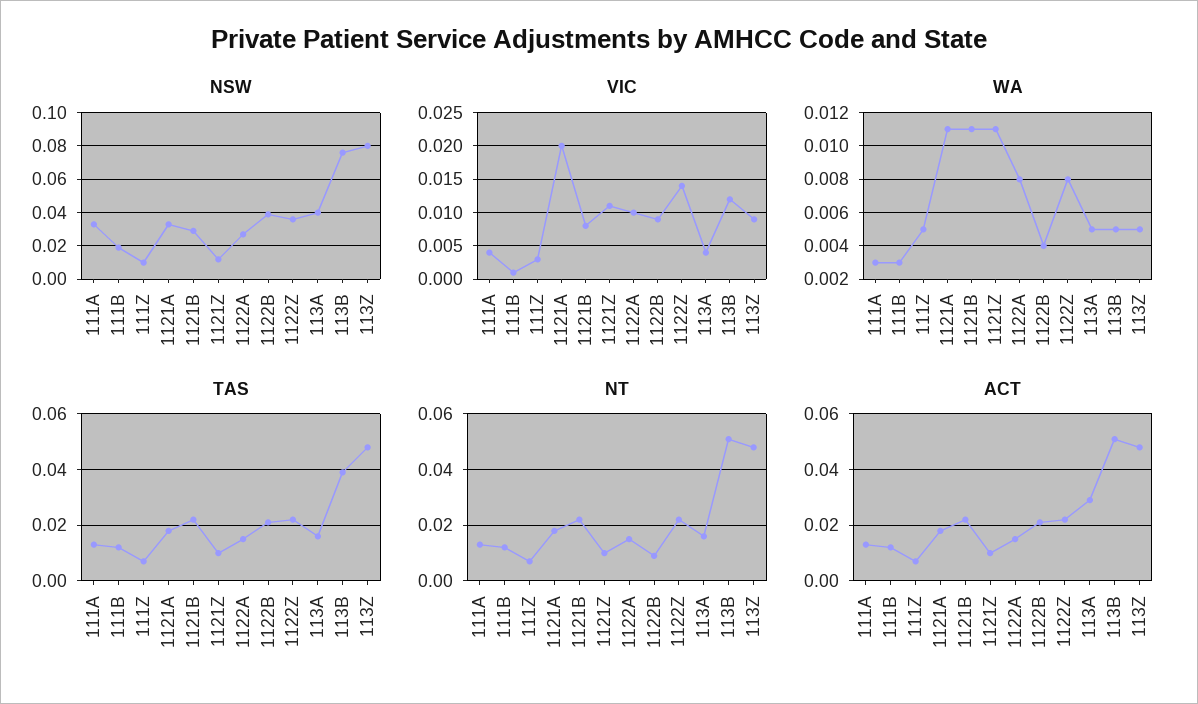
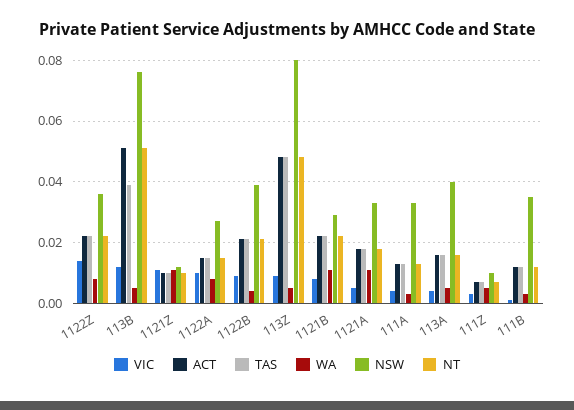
  {
    "NSW": {
      "111A": 0.035,
-     "111B": 0.02,
+     "111B": 0.035,
      "111Z": 0.01,
      "1121A": 0.035,
      "1121B": 0.03,
      "1121Z": 0.01,
      "1122A": 0.025,
      "1122B": 0.04,
      "1122Z": 0.035,
      "113A": 0.04,
      "113B": 0.075,
      "113Z": 0.08
    },
    "VIC": {
      "111A": 0.004,
      "111B": 0.001,
      "111Z": 0.003,
-     "1121A": 0.02,
+     "1121A": 0.005,
      "1121B": 0.008,
      "1121Z": 0.011,
      "1122A": 0.01,
      "1122B": 0.009,
      "1122Z": 0.014,
      "113A": 0.004,
      "113B": 0.012,
      "113Z": 0.009
    },
    "WA": {
      "111A": 0.003,
      "111B": 0.003,
      "111Z": 0.005,
      "1121A": 0.011,
      "1121B": 0.011,
      "1121Z": 0.011,
      "1122A": 0.008,
      "1122B": 0.004,
      "1122Z": 0.008,
      "113A": 0.005,
      "113B": 0.005,
      "113Z": 0.005
    },
    "TAS": {
      "111A": 0.015,
      "111B": 0.01,
      "111Z": 0.005,
      "1121A": 0.02,
      "1121B": 0.02,
      "1121Z": 0.01,
      "1122A": 0.015,
      "1122B": 0.02,
      "1122Z": 0.02,
      "113A": 0.015,
      "113B": 0.04,
      "113Z": 0.05
    },
    "NT": {
      "111A": 0.015,
      "111B": 0.01,
      "111Z": 0.005,
      "1121A": 0.02,
      "1121B": 0.02,
      "1121Z": 0.01,
      "1122A": 0.015,
-     "1122B": 0.01,
+     "1122B": 0.02,
      "1122Z": 0.02,
      "113A": 0.015,
      "113B": 0.05,
      "113Z": 0.05
    },
    "ACT": {
      "111A": 0.015,
      "111B": 0.01,
      "111Z": 0.005,
      "1121A": 0.02,
      "1121B": 0.02,
      "1121Z": 0.01,
      "1122A": 0.015,
      "1122B": 0.02,
      "1122Z": 0.02,
-     "113A": 0.03,
+     "113A": 0.015,
      "113B": 0.05,
      "113Z": 0.05
    }
  }

